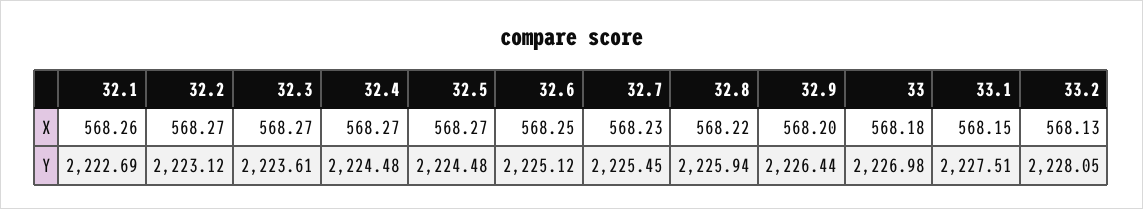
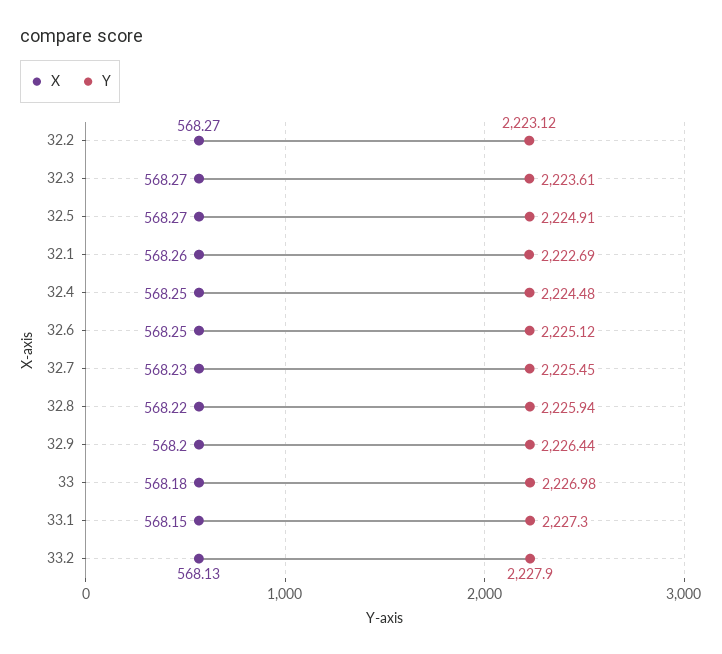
  {
    "X": {
      "32.1": 568.26,
      "32.2": 568.27,
      "32.3": 568.27,
-     "32.4": 568.27,
+     "32.4": 568.25,
      "32.5": 568.27,
      "32.6": 568.25,
      "32.7": 568.23,
      "32.8": 568.22,
      "32.9": 568.2,
      "33": 568.18,
      "33.1": 568.15,
      "33.2": 568.13
    },
    "Y": {
      "32.1": 2222.69,
      "32.2": 2223.12,
      "32.3": 2223.61,
      "32.4": 2224.48,
-     "32.5": 2224.48,
+     "32.5": 2224.91,
      "32.6": 2225.12,
      "32.7": 2225.45,
      "32.8": 2225.94,
      "32.9": 2226.44,
      "33": 2226.98,
-     "33.1": 2227.51,
+     "33.1": 2227.3,
-     "33.2": 2228.05
+     "33.2": 2227.9
    }
  }

